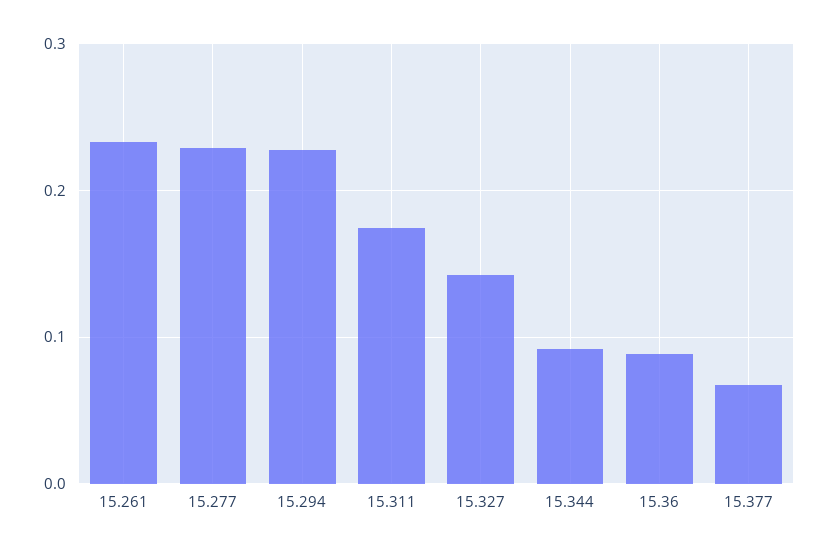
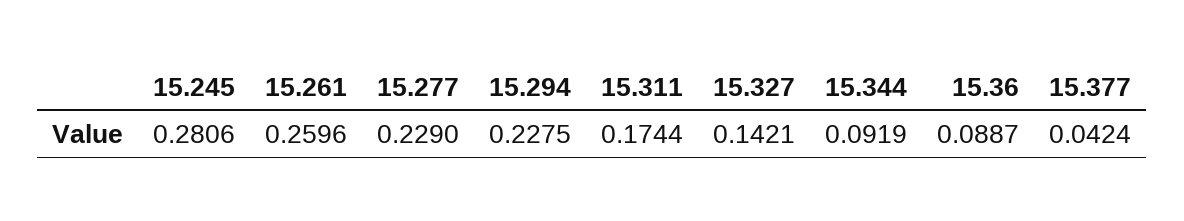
  {
-   "15.261": 0.23,
+   "15.261": 0.2596,
    "15.277": 0.229,
    "15.294": 0.2275,
    "15.311": 0.1744,
    "15.327": 0.1421,
    "15.344": 0.0919,
    "15.36": 0.0887,
-   "15.377": 0.07
+   "15.377": 0.0424,
+   "15.245": 0.2806
  }

